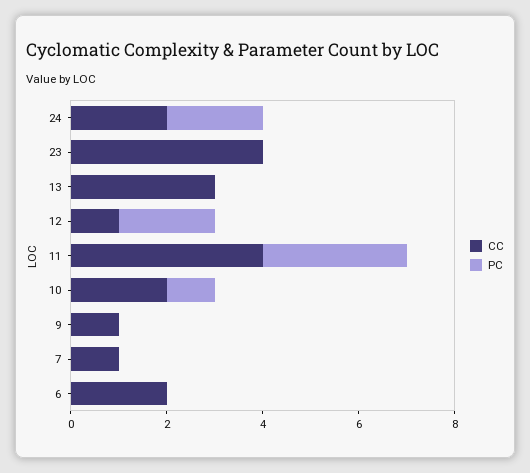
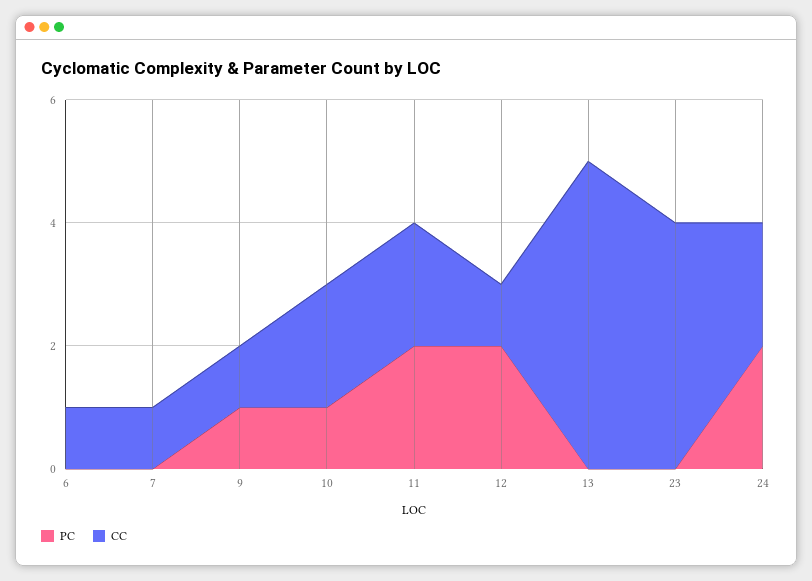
  {
    "CC": {
      "24": 2,
      "23": 4,
-     "13": 3,
+     "13": 5,
      "12": 1,
-     "11": 4,
+     "11": 2,
      "10": 2,
      "9": 1,
      "7": 1,
-     "6": 2
+     "6": 1
    },
    "PC": {
      "24": 2,
      "23": 0,
      "13": 0,
      "12": 2,
-     "11": 3,
+     "11": 2,
      "10": 1,
-     "9": 0,
+     "9": 1,
      "7": 0,
      "6": 0
    }
  }

